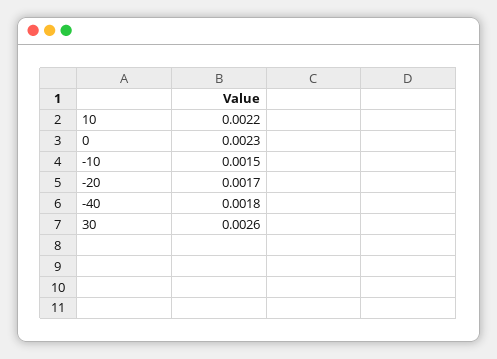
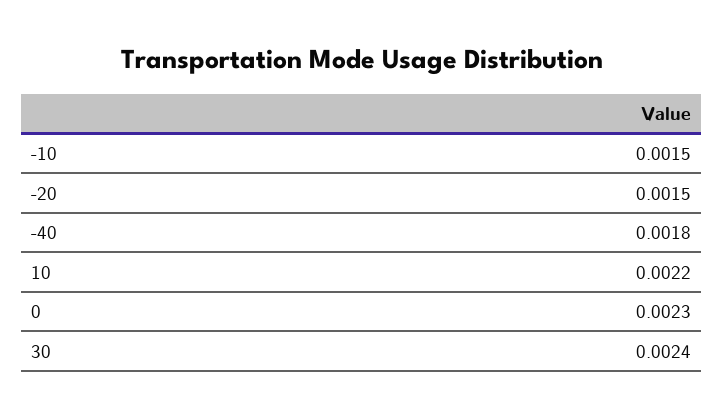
  {
    "10": 0.0022,
    "0": 0.0023,
    "-10": 0.0015,
-   "-20": 0.0017,
+   "-20": 0.0015,
    "-40": 0.0018,
-   "30": 0.0026
+   "30": 0.0024
  }

